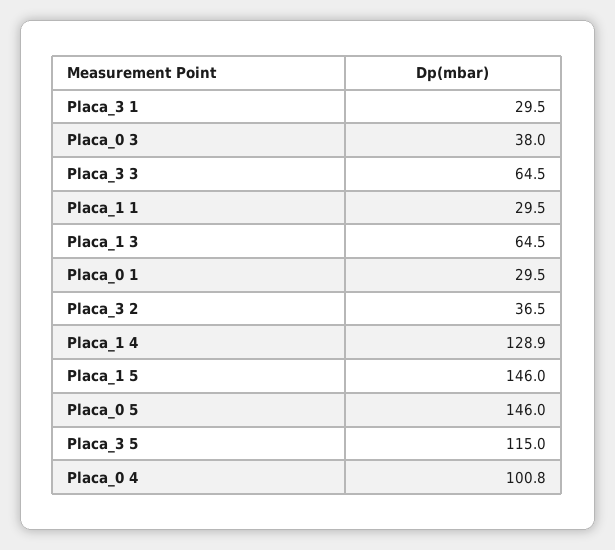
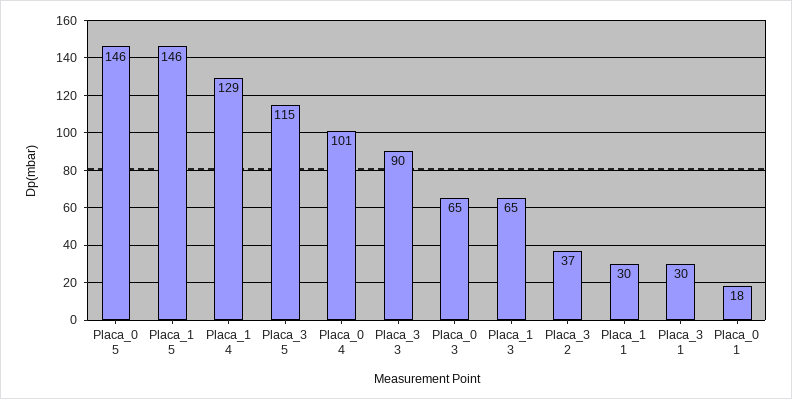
  {
    "Placa_3 1": 29.5,
-   "Placa_0 3": 38,
+   "Placa_0 3": 65,
-   "Placa_3 3": 64.5,
+   "Placa_3 3": 90,
    "Placa_1 1": 29.5,
    "Placa_1 3": 64.5,
-   "Placa_0 1": 29.5,
+   "Placa_0 1": 18,
    "Placa_3 2": 36.5,
    "Placa_1 4": 128.9,
    "Placa_1 5": 146,
    "Placa_0 5": 146,
    "Placa_3 5": 115,
    "Placa_0 4": 100.8
  }

